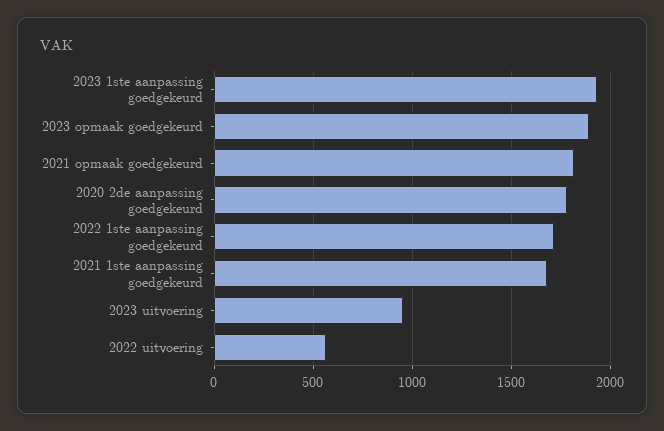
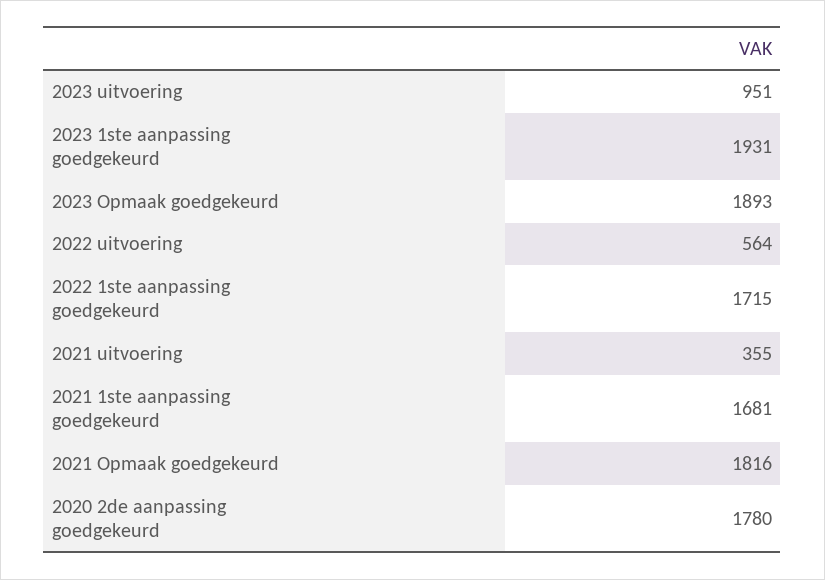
  {
    "2023 1ste aanpassing goedgekeurd": 1931,
    "2023 opmaak goedgekeurd": 1893,
    "2021 opmaak goedgekeurd": 1816,
    "2020 2de aanpassing goedgekeurd": 1780,
    "2022 1ste aanpassing goedgekeurd": 1715,
    "2021 1ste aanpassing goedgekeurd": 1681,
    "2023 uitvoering": 951,
-   "2022 uitvoering": 564
+   "2022 uitvoering": 564,
+   "2021 uitvoering": 355
  }

